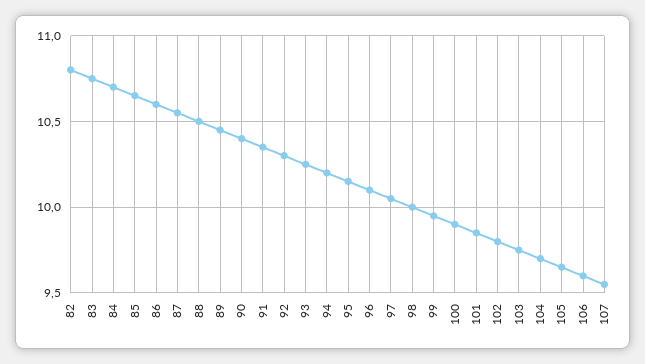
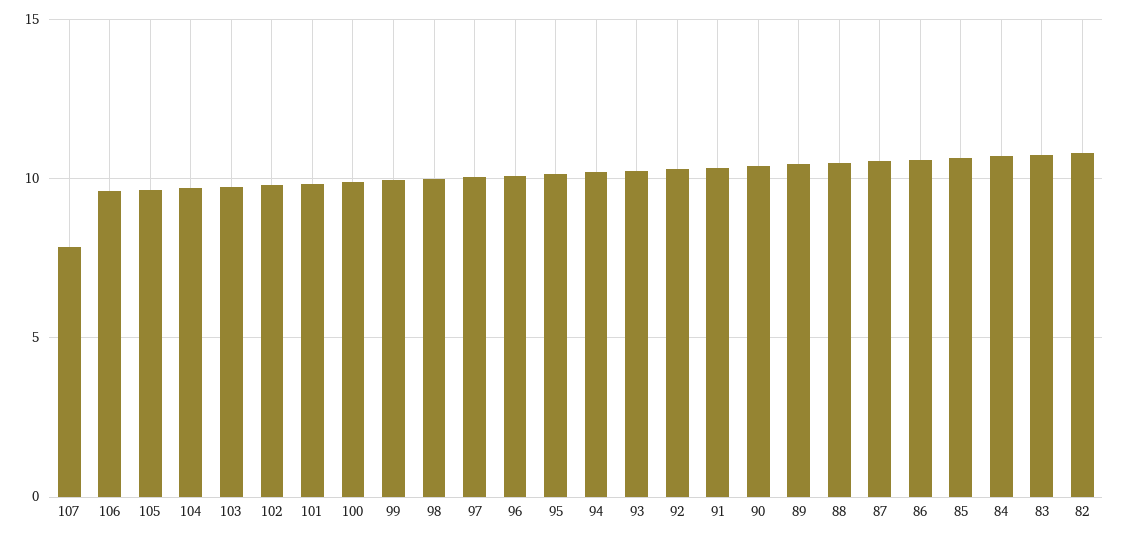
  {
    "82": 10.8,
    "83": 10.75,
    "84": 10.7,
    "85": 10.65,
    "86": 10.6,
    "87": 10.55,
    "88": 10.5,
    "89": 10.45,
    "90": 10.4,
    "91": 10.35,
    "92": 10.3,
    "93": 10.25,
    "94": 10.2,
    "95": 10.15,
    "96": 10.1,
    "97": 10.05,
    "98": 10,
    "99": 9.95,
    "100": 9.9,
    "101": 9.85,
    "102": 9.8,
    "103": 9.75,
    "104": 9.7,
    "105": 9.65,
    "106": 9.6,
-   "107": 9.55
+   "107": 8
  }

